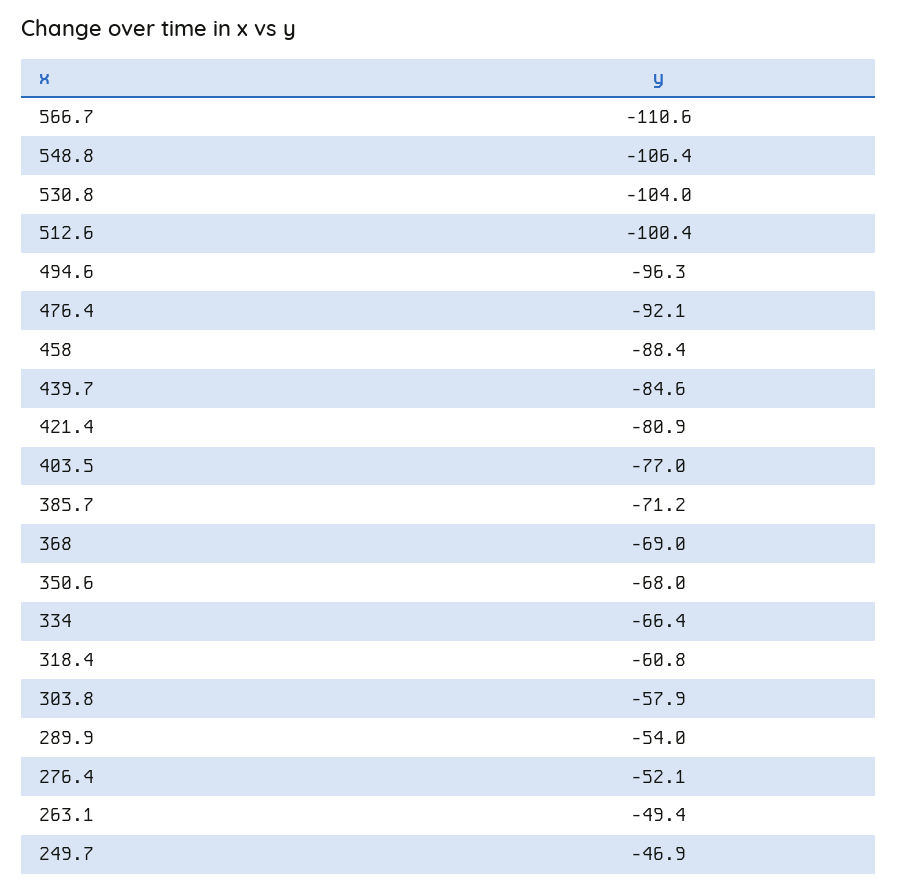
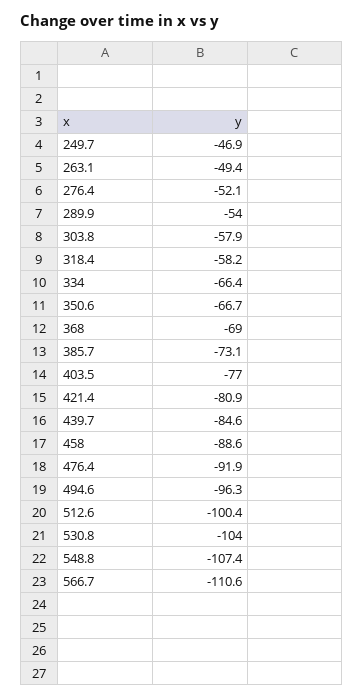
  {
    "566.7": -110.6,
-   "548.8": -106.4,
+   "548.8": -107.4,
    "530.8": -104,
    "512.6": -100.4,
    "494.6": -96.3,
-   "476.4": -92.1,
+   "476.4": -91.9,
-   "458": -88.4,
+   "458": -88.6,
    "439.7": -84.6,
    "421.4": -80.9,
    "403.5": -77,
-   "385.7": -71.2,
+   "385.7": -73.1,
    "368": -69,
-   "350.6": -68,
+   "350.6": -66.7,
    "334": -66.4,
-   "318.4": -60.8,
+   "318.4": -58.2,
    "303.8": -57.9,
    "289.9": -54,
    "276.4": -52.1,
    "263.1": -49.4,
    "249.7": -46.9
  }

